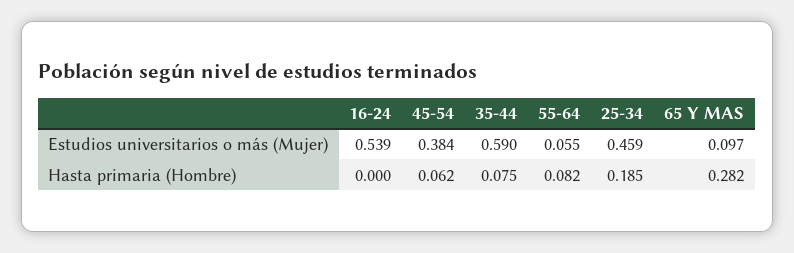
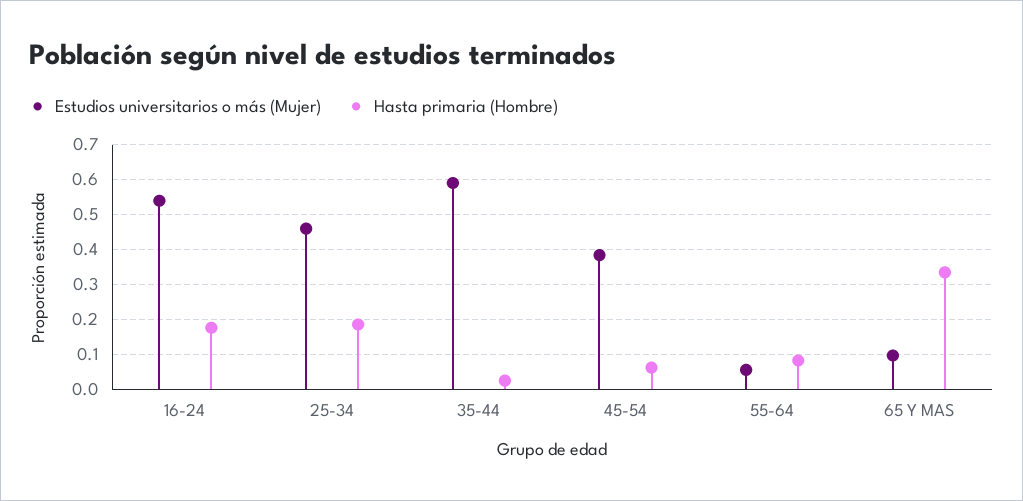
  {
    "Estudios universitarios o más (Mujer)": {
      "16-24": 0.539,
      "45-54": 0.384,
      "35-44": 0.59,
      "55-64": 0.055,
      "25-34": 0.459,
      "65 Y MAS": 0.097
    },
    "Hasta primaria (Hombre)": {
-     "16-24": 0,
+     "16-24": 0.18,
      "45-54": 0.062,
-     "35-44": 0.075,
+     "35-44": 0.02,
      "55-64": 0.082,
      "25-34": 0.185,
-     "65 Y MAS": 0.282
+     "65 Y MAS": 0.34
    }
  }

